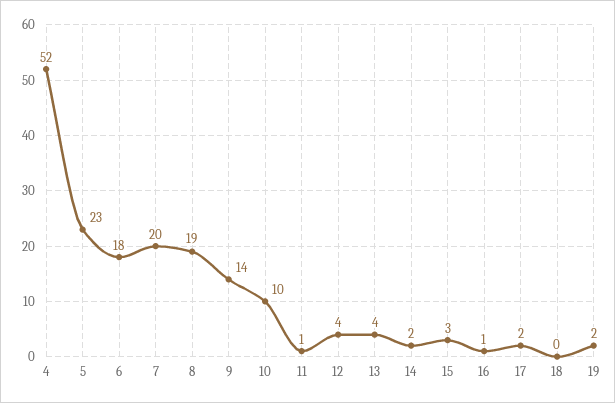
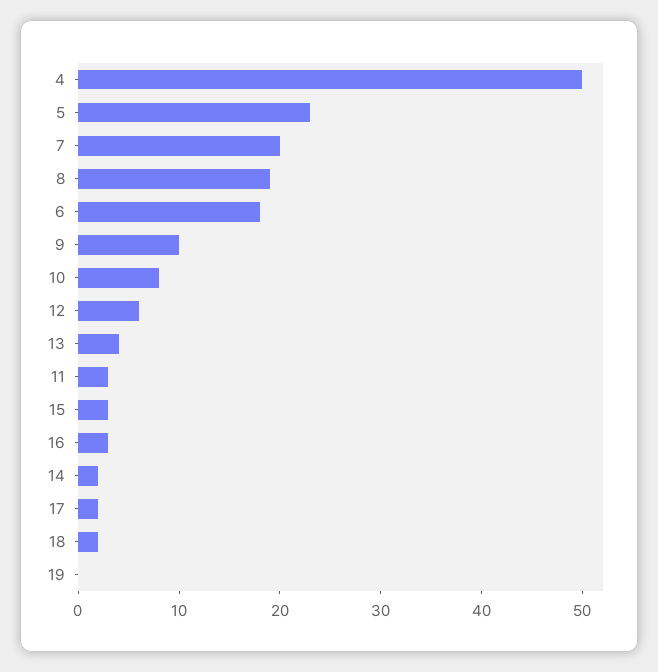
  {
-   "4": 52,
+   "4": 50,
    "5": 23,
    "6": 18,
    "7": 20,
    "8": 19,
-   "9": 14,
+   "9": 10,
-   "10": 10,
+   "10": 8,
-   "11": 1,
+   "11": 3,
-   "12": 4,
+   "12": 6,
    "13": 4,
    "14": 2,
    "15": 3,
-   "16": 1,
+   "16": 3,
    "17": 2,
-   "18": 0,
+   "18": 2,
-   "19": 2
+   "19": 0
  }

